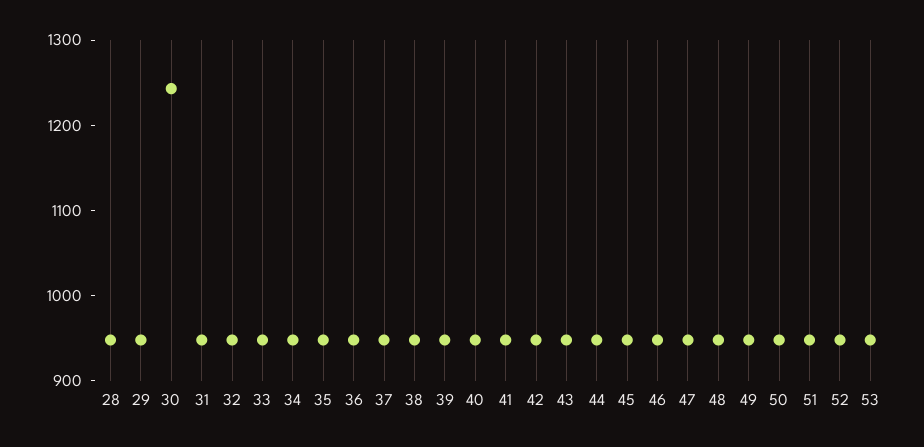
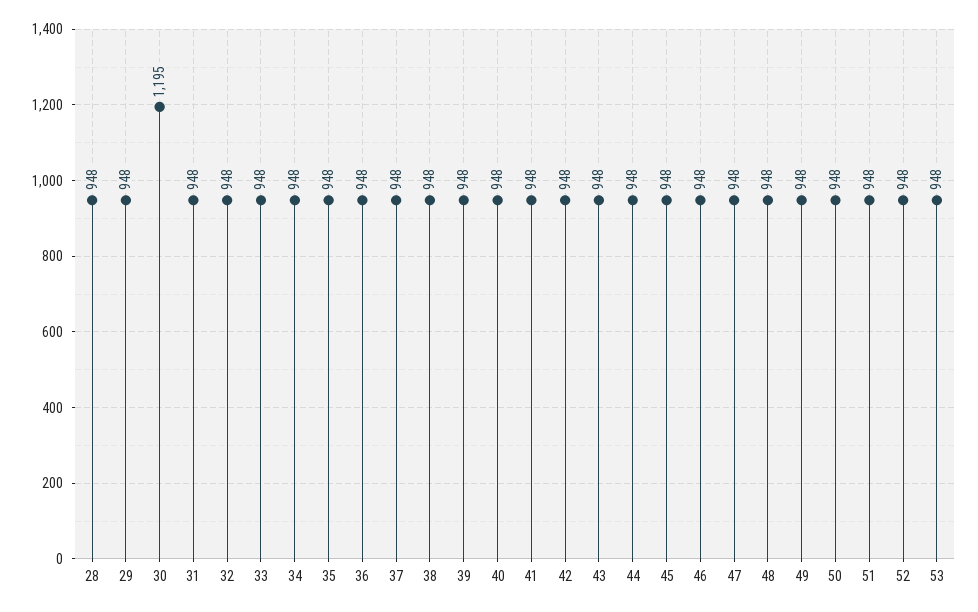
  {
    "28": 948,
    "29": 948,
-   "30": 1240,
+   "30": 1195,
    "31": 948,
    "32": 948,
    "33": 948,
    "34": 948,
    "35": 948,
    "36": 948,
    "37": 948,
    "38": 948,
    "39": 948,
    "40": 948,
    "41": 948,
    "42": 948,
    "43": 948,
    "44": 948,
    "45": 948,
    "46": 948,
    "47": 948,
    "48": 948,
    "49": 948,
    "50": 948,
    "51": 948,
    "52": 948,
    "53": 948
  }

